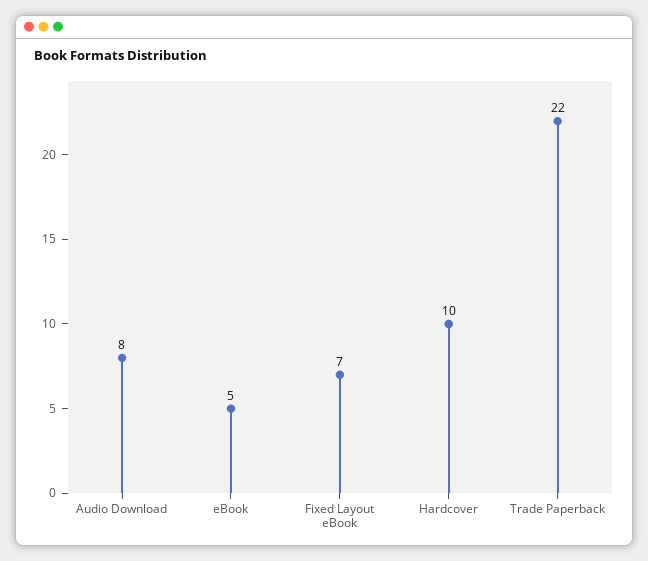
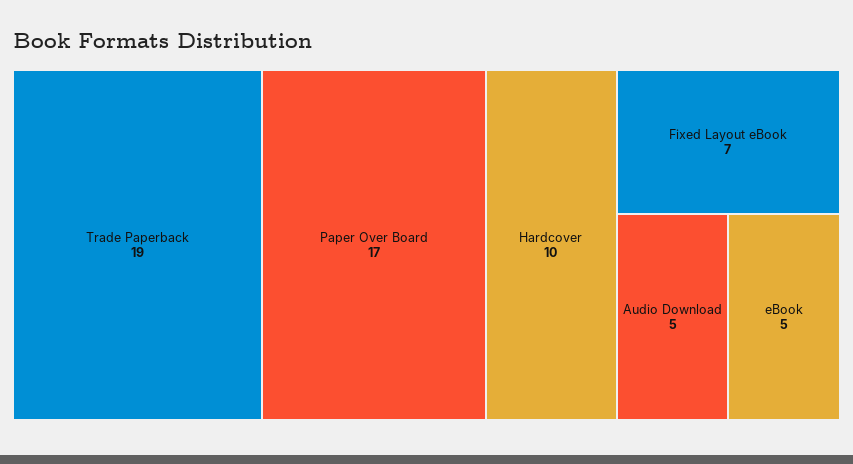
  {
-   "Audio Download": 8,
+   "Audio Download": 5,
    "eBook": 5,
    "Fixed Layout eBook": 7,
    "Hardcover": 10,
-   "Trade Paperback": 22
+   "Trade Paperback": 19,
+   "Paper Over Board": 17
  }

